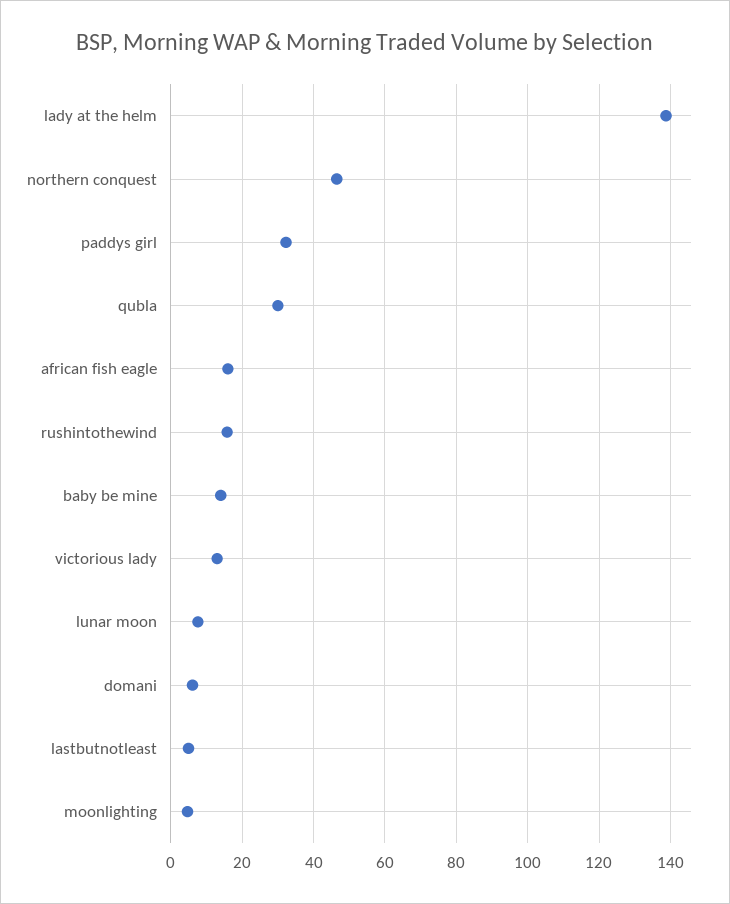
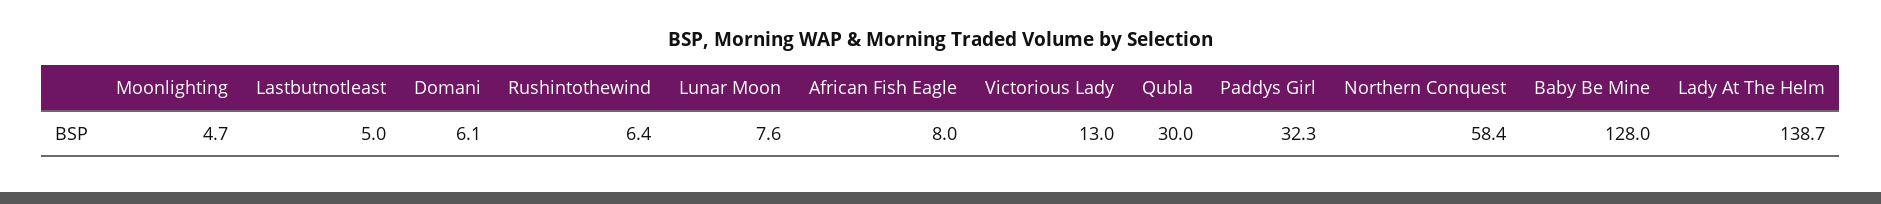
  {
    "lady at the helm": 138.7,
-   "northern conquest": 46,
+   "northern conquest": 58.4,
    "paddys girl": 32.3,
    "qubla": 30,
-   "african fish eagle": 16,
+   "african fish eagle": 8,
-   "rushintothewind": 16,
+   "rushintothewind": 6.4,
-   "baby be mine": 14,
+   "baby be mine": 128,
    "victorious lady": 13,
    "lunar moon": 7.6,
    "domani": 6.1,
    "lastbutnotleast": 5,
    "moonlighting": 4.7
  }

